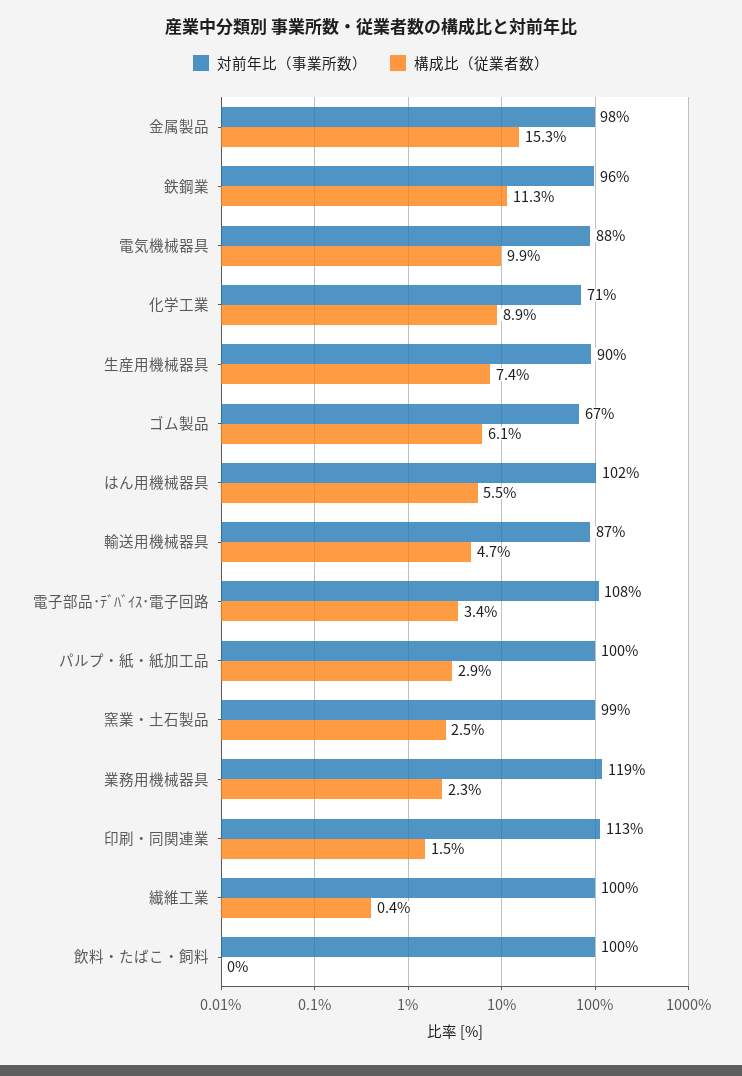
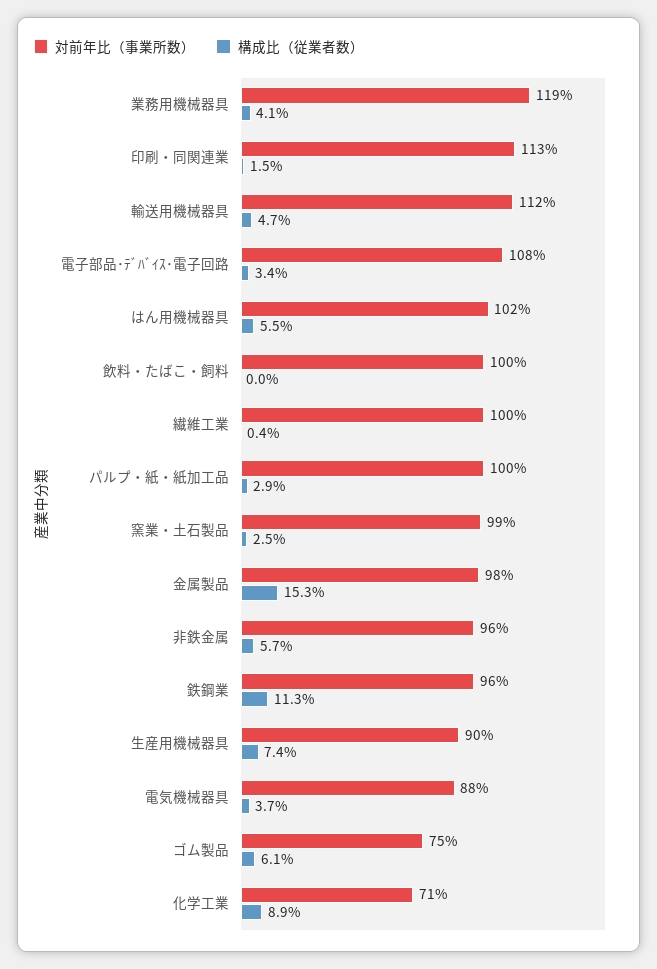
  {
    "対前年比（事業所数）": {
      "金属製品": 98,
      "鉄鋼業": 96,
      "電気機械器具": 88,
      "化学工業": 71,
      "生産用機械器具": 90,
-     "ゴム製品": 67,
+     "ゴム製品": 75,
      "はん用機械器具": 102,
-     "輸送用機械器具": 87,
+     "輸送用機械器具": 112,
      "電子部品･ﾃﾞﾊﾞｲｽ･電子回路": 108,
      "パルプ・紙・紙加工品": 100,
      "窯業・土石製品": 99,
      "業務用機械器具": 119,
      "印刷・同関連業": 113,
      "繊維工業": 100,
-     "飲料・たばこ・飼料": 100
+     "飲料・たばこ・飼料": 100,
+     "非鉄金属": 96
    },
    "構成比（従業者数）": {
      "金属製品": 15.3,
      "鉄鋼業": 11.3,
-     "電気機械器具": 9.9,
+     "電気機械器具": 3.7,
      "化学工業": 8.9,
      "生産用機械器具": 7.4,
      "ゴム製品": 6.1,
      "はん用機械器具": 5.5,
      "輸送用機械器具": 4.7,
      "電子部品･ﾃﾞﾊﾞｲｽ･電子回路": 3.4,
      "パルプ・紙・紙加工品": 2.9,
      "窯業・土石製品": 2.5,
-     "業務用機械器具": 2.3,
+     "業務用機械器具": 4.1,
      "印刷・同関連業": 1.5,
      "繊維工業": 0.4,
-     "飲料・たばこ・飼料": 0
+     "飲料・たばこ・飼料": 0,
+     "非鉄金属": 5.7
    }
  }

